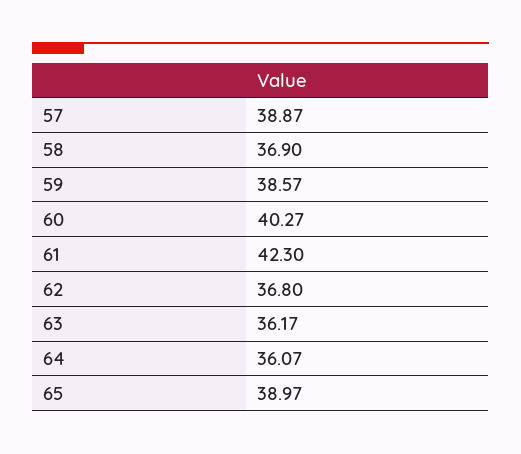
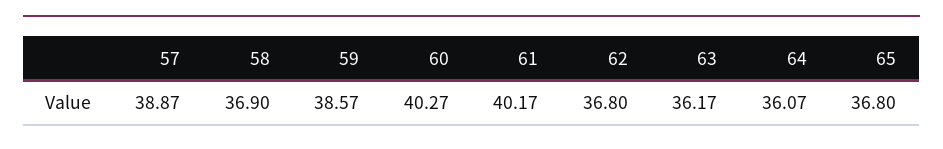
  {
    "57": 38.87,
    "58": 36.9,
    "59": 38.57,
    "60": 40.27,
-   "61": 42.3,
+   "61": 40.17,
    "62": 36.8,
    "63": 36.17,
    "64": 36.07,
-   "65": 38.97
+   "65": 36.8
  }

